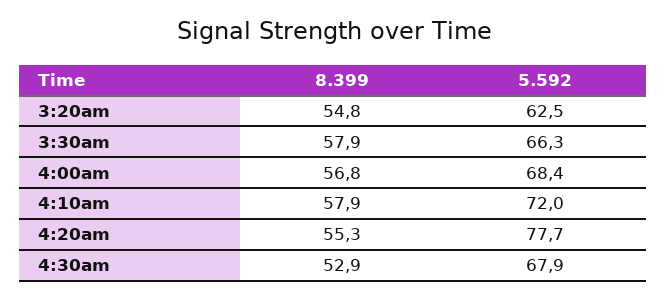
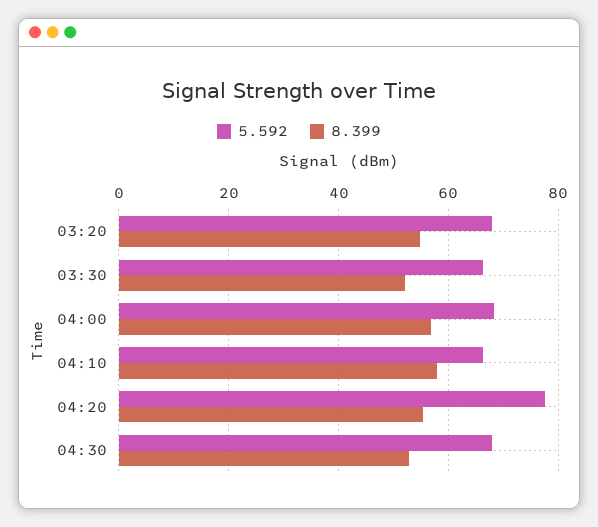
  {
    "8.399": {
      "3:20am": 54.8,
-     "3:30am": 57.9,
+     "3:30am": 52,
      "4:00am": 56.8,
      "4:10am": 57.9,
      "4:20am": 55.3,
      "4:30am": 52.9
    },
    "5.592": {
-     "3:20am": 62.5,
+     "3:20am": 68,
      "3:30am": 66.3,
      "4:00am": 68.4,
-     "4:10am": 72,
+     "4:10am": 66,
      "4:20am": 77.7,
      "4:30am": 67.9
    }
  }

